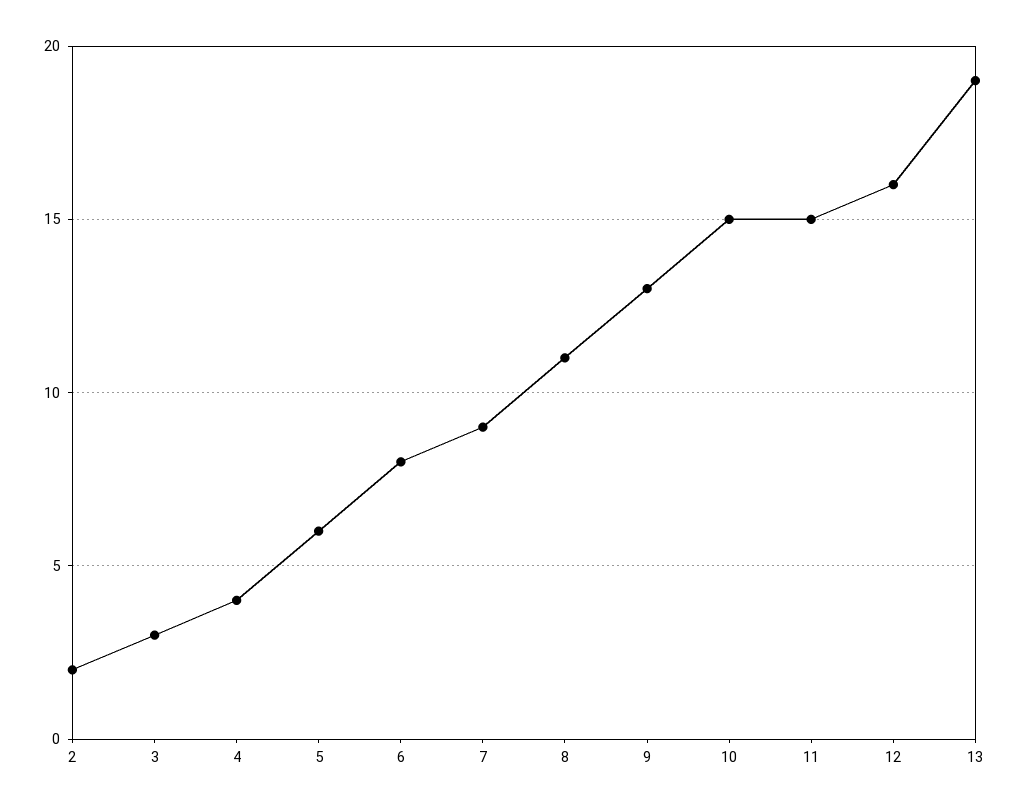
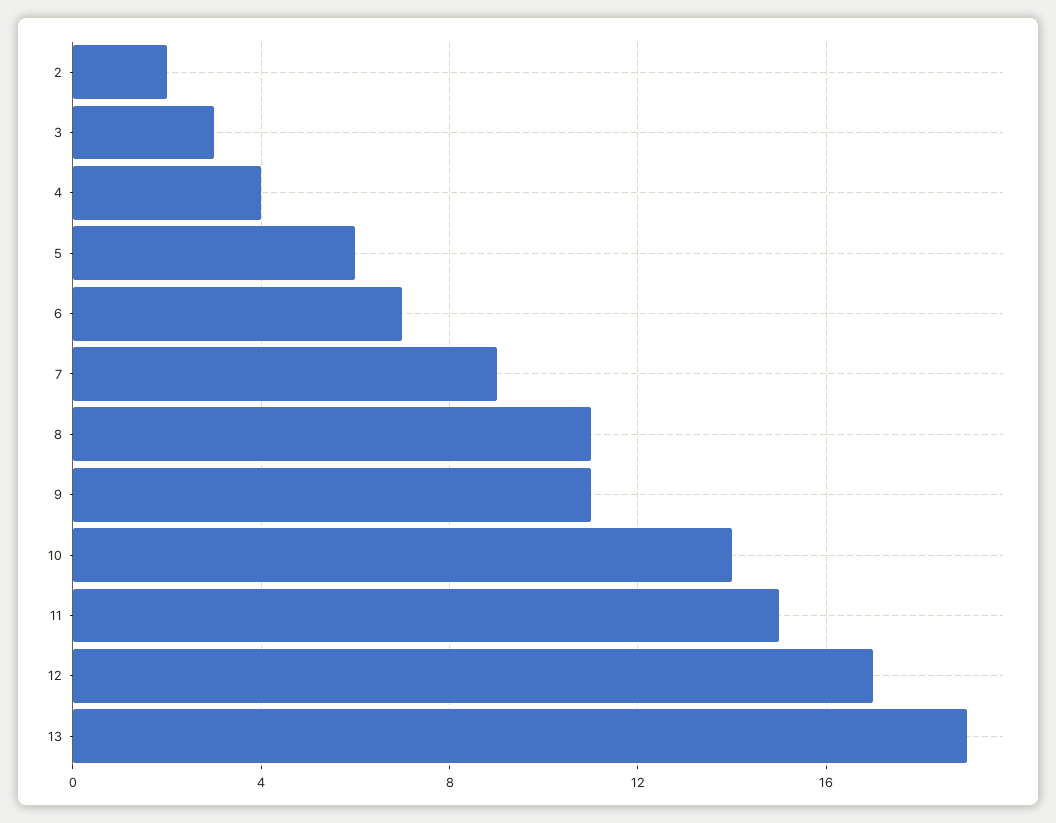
  {
    "2": 2,
    "3": 3,
    "4": 4,
    "5": 6,
-   "6": 8,
+   "6": 7,
    "7": 9,
    "8": 11,
-   "9": 13,
+   "9": 11,
-   "10": 15,
+   "10": 14,
    "11": 15,
-   "12": 16,
+   "12": 17,
    "13": 19
  }

